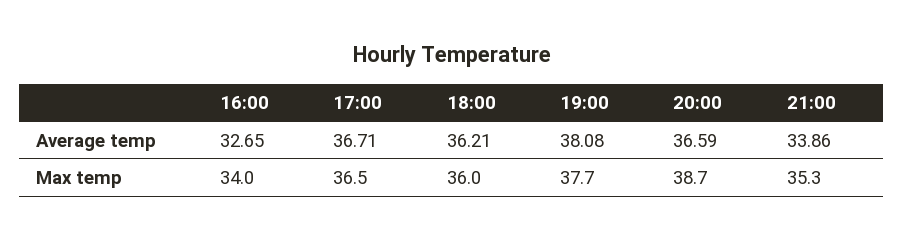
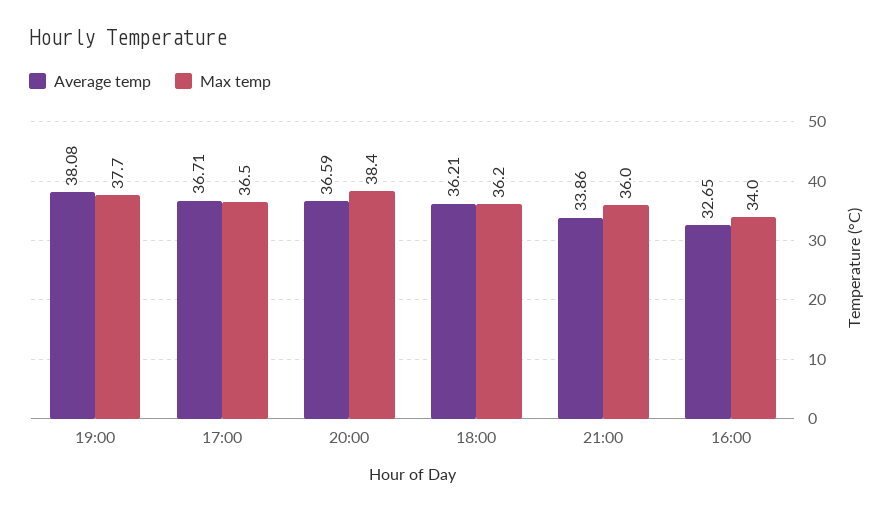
  {
    "Average temp": {
      "16:00": 32.65,
      "17:00": 36.71,
      "18:00": 36.21,
      "19:00": 38.08,
      "20:00": 36.59,
      "21:00": 33.86
    },
    "Max temp": {
      "16:00": 34,
      "17:00": 36.5,
-     "18:00": 36,
+     "18:00": 36.2,
      "19:00": 37.7,
-     "20:00": 38.7,
+     "20:00": 38.4,
-     "21:00": 35.3
+     "21:00": 36
    }
  }

